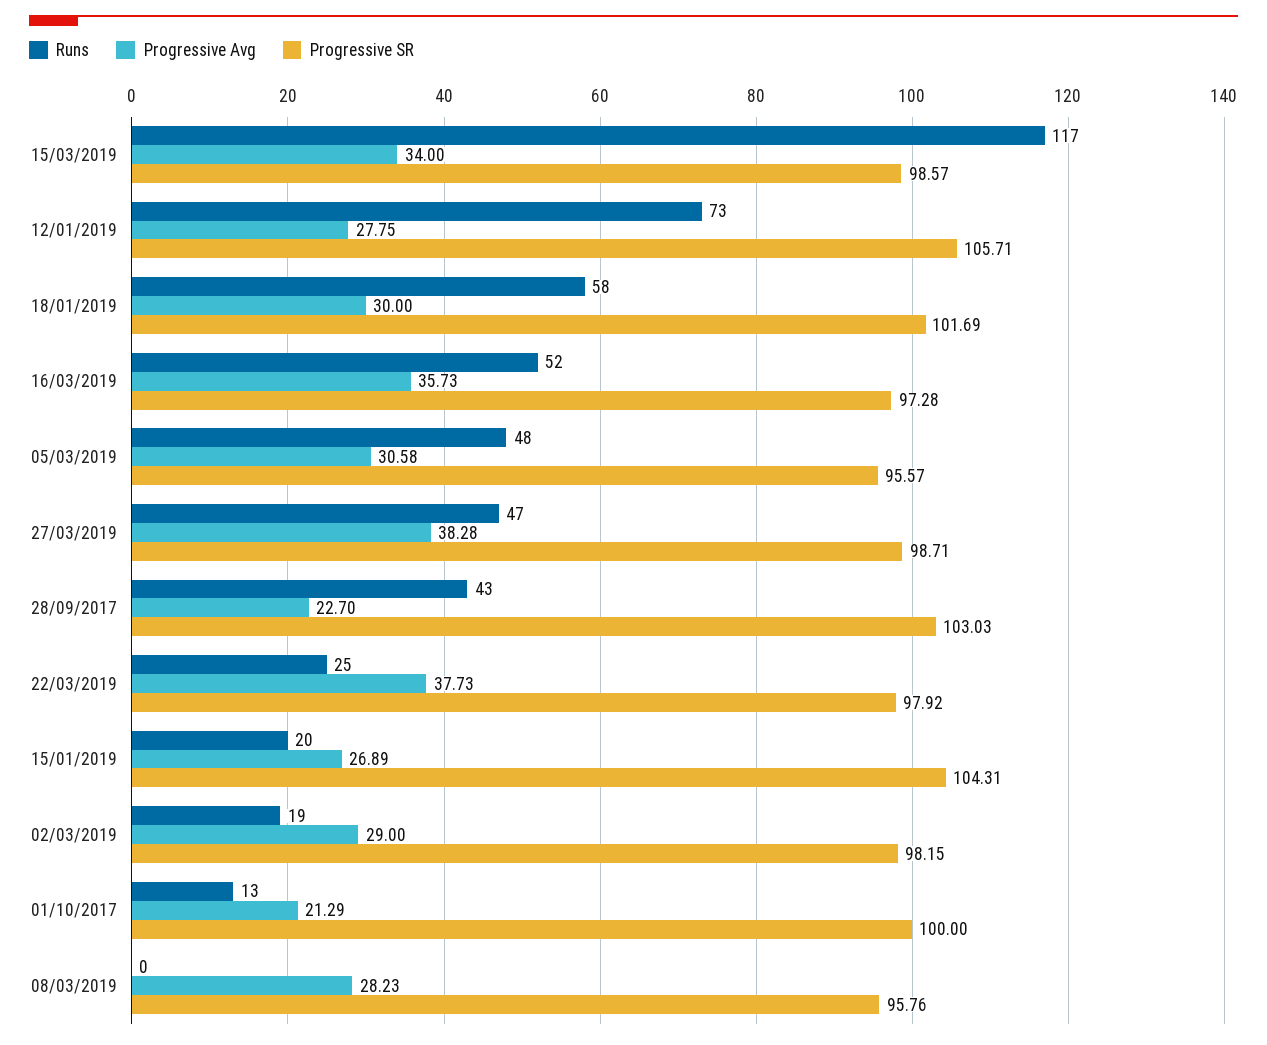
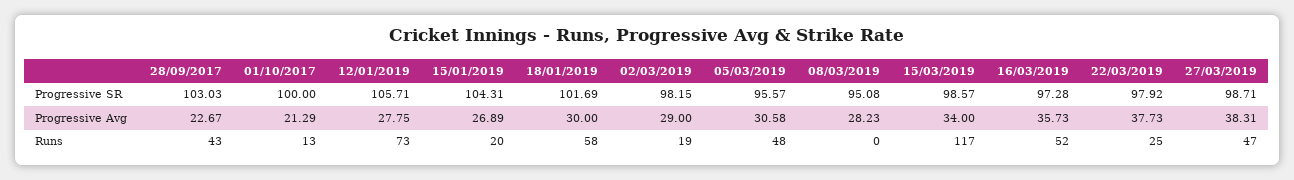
  {
    "Runs": {
      "15/03/2019": 117,
      "12/01/2019": 73,
      "18/01/2019": 58,
      "16/03/2019": 52,
      "05/03/2019": 48,
      "27/03/2019": 47,
      "28/09/2017": 43,
      "22/03/2019": 25,
      "15/01/2019": 20,
      "02/03/2019": 19,
      "01/10/2017": 13,
      "08/03/2019": 0
    },
    "Progressive Avg": {
      "15/03/2019": 34,
      "12/01/2019": 27.75,
      "18/01/2019": 30,
      "16/03/2019": 35.73,
      "05/03/2019": 30.58,
-     "27/03/2019": 38.28,
+     "27/03/2019": 38.31,
-     "28/09/2017": 22.7,
+     "28/09/2017": 22.67,
      "22/03/2019": 37.73,
      "15/01/2019": 26.89,
      "02/03/2019": 29,
      "01/10/2017": 21.29,
      "08/03/2019": 28.23
    },
    "Progressive SR": {
      "15/03/2019": 98.57,
      "12/01/2019": 105.71,
      "18/01/2019": 101.69,
      "16/03/2019": 97.28,
      "05/03/2019": 95.57,
      "27/03/2019": 98.71,
      "28/09/2017": 103.03,
      "22/03/2019": 97.92,
      "15/01/2019": 104.31,
      "02/03/2019": 98.15,
      "01/10/2017": 100,
-     "08/03/2019": 95.76
+     "08/03/2019": 95.08
    }
  }

